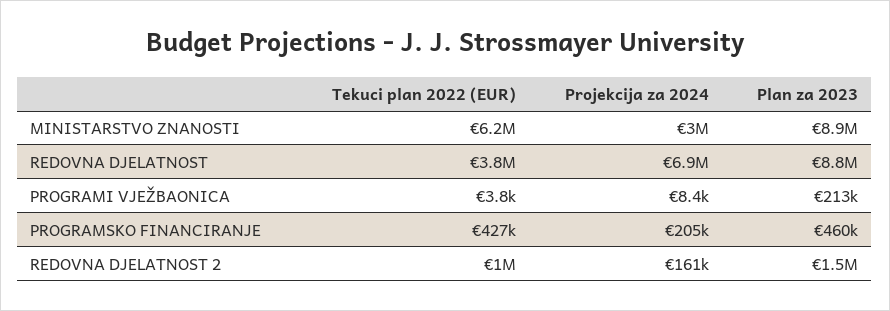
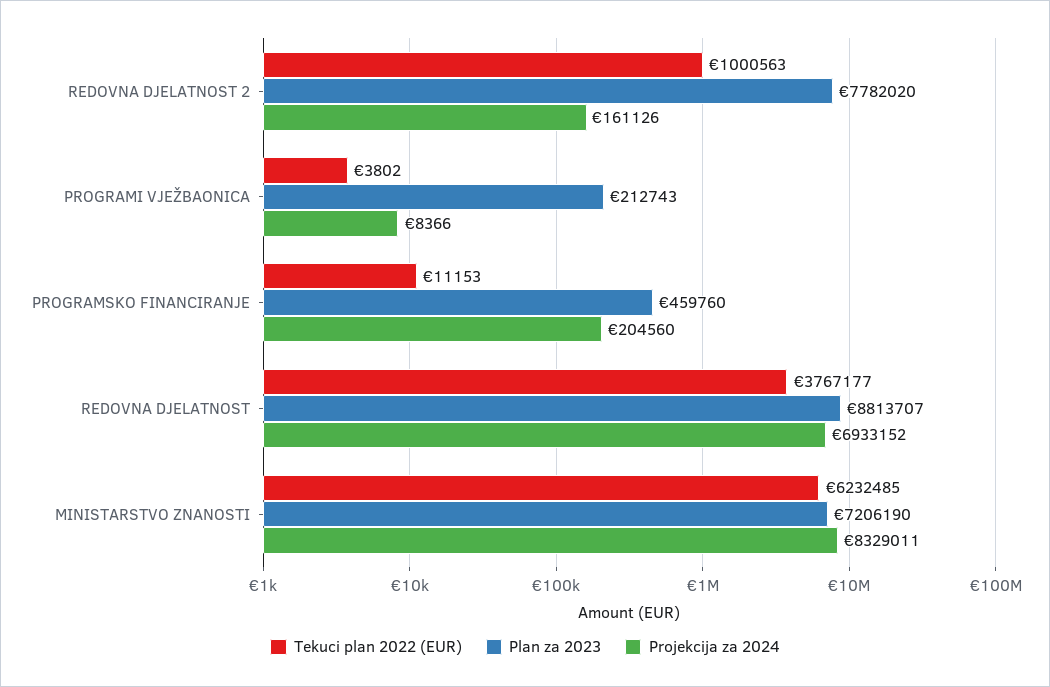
  {
    "Tekuci plan 2022 (EUR)": {
      "MINISTARSTVO ZNANOSTI": 6232485,
      "REDOVNA DJELATNOST": 3767177,
      "PROGRAMI VJEŽBAONICA": 3802,
-     "PROGRAMSKO FINANCIRANJE": 427000,
+     "PROGRAMSKO FINANCIRANJE": 11153,
      "REDOVNA DJELATNOST 2": 1000563
    },
    "Projekcija za 2024": {
-     "MINISTARSTVO ZNANOSTI": 3000000,
+     "MINISTARSTVO ZNANOSTI": 8329011,
      "REDOVNA DJELATNOST": 6933152,
      "PROGRAMI VJEŽBAONICA": 8366,
      "PROGRAMSKO FINANCIRANJE": 204560,
      "REDOVNA DJELATNOST 2": 161126
    },
    "Plan za 2023": {
-     "MINISTARSTVO ZNANOSTI": 8900000,
+     "MINISTARSTVO ZNANOSTI": 7206190,
      "REDOVNA DJELATNOST": 8813707,
      "PROGRAMI VJEŽBAONICA": 212743,
      "PROGRAMSKO FINANCIRANJE": 459760,
-     "REDOVNA DJELATNOST 2": 1500000
+     "REDOVNA DJELATNOST 2": 7782020
    }
  }

